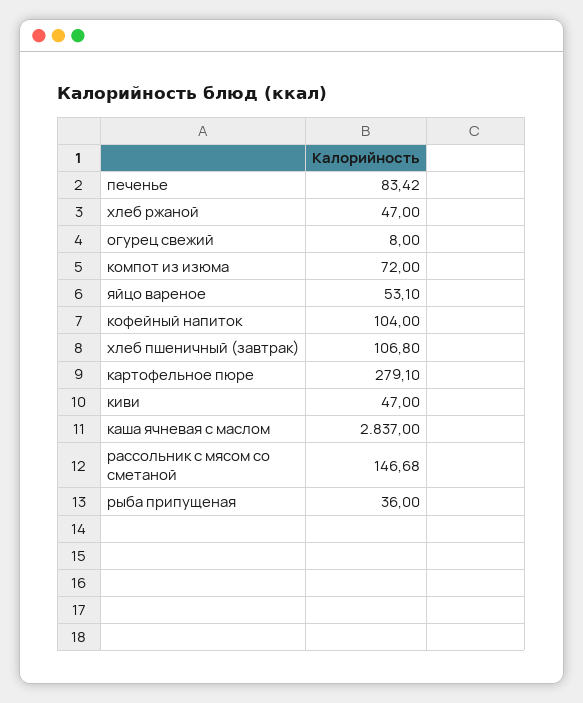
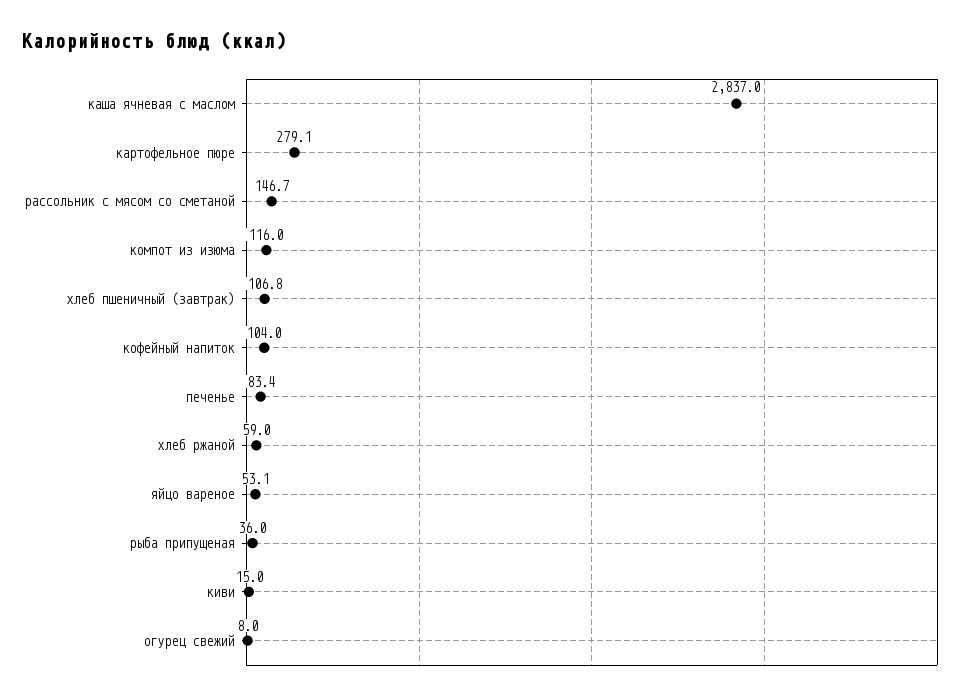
  {
    "печенье": 83.42,
-   "хлеб ржаной": 47,
+   "хлеб ржаной": 59,
    "огурец свежий": 8,
-   "компот из изюма": 72,
+   "компот из изюма": 116,
    "яйцо вареное": 53.1,
    "кофейный напиток": 104,
    "хлеб пшеничный (завтрак)": 106.8,
    "картофельное пюре": 279.1,
-   "киви": 47,
+   "киви": 15,
    "каша ячневая с маслом": 2837,
    "рассольник с мясом со сметаной": 146.68,
    "рыба припущеная": 36
  }

